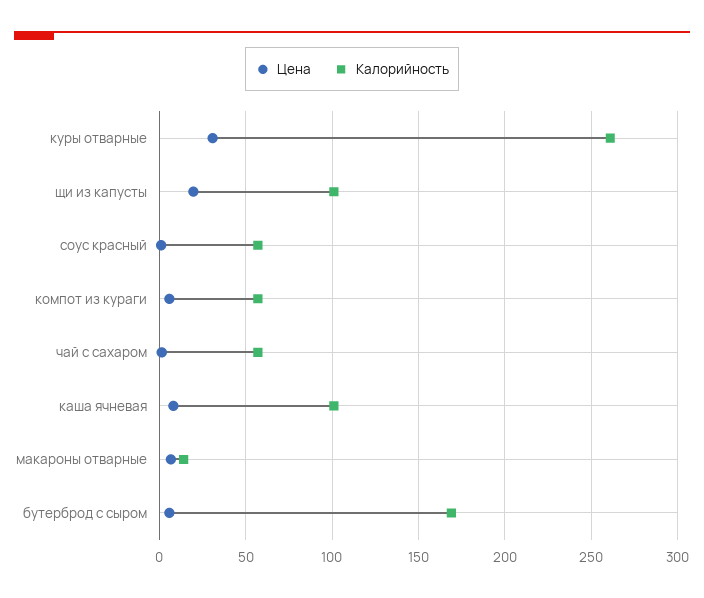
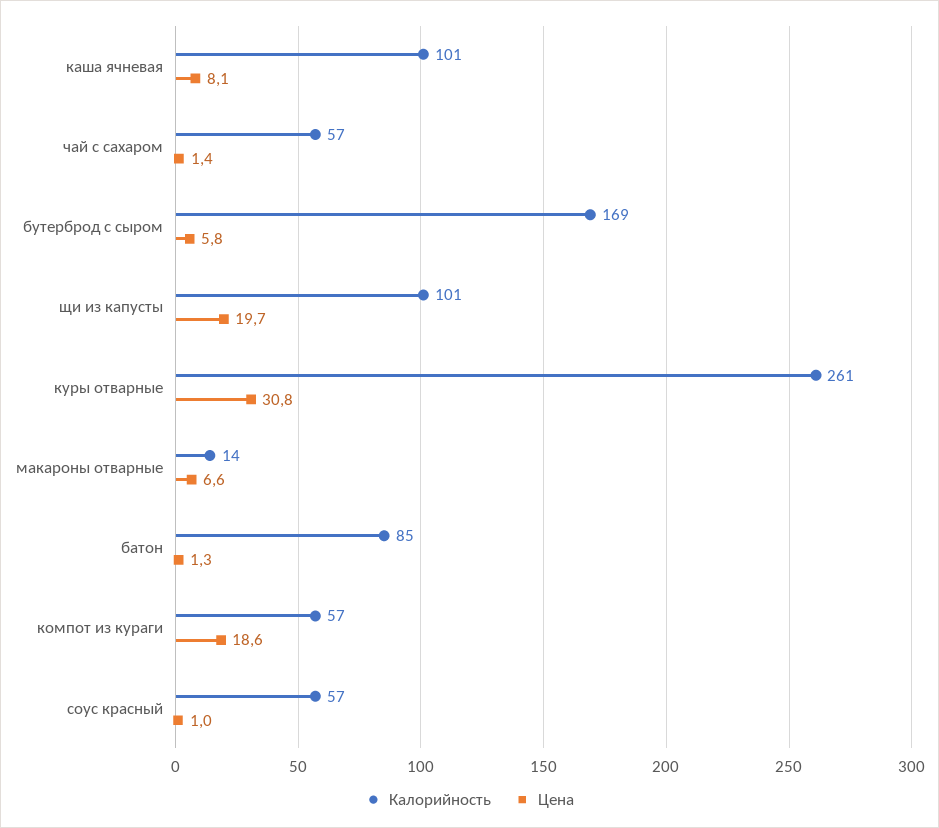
  {
    "Цена": {
      "куры отварные": 30.8,
      "щи из капусты": 19.7,
      "соус красный": 1,
-     "компот из кураги": 5,
+     "компот из кураги": 18.6,
      "чай с сахаром": 1.4,
      "каша ячневая": 8.1,
      "макароны отварные": 6.6,
-     "бутерброд с сыром": 5.8
+     "бутерброд с сыром": 5.8,
+     "батон": 1.3
    },
    "Калорийность": {
      "куры отварные": 261,
      "щи из капусты": 101,
      "соус красный": 57,
      "компот из кураги": 57,
      "чай с сахаром": 57,
      "каша ячневая": 101,
      "макароны отварные": 14,
-     "бутерброд с сыром": 169
+     "бутерброд с сыром": 169,
+     "батон": 85
    }
  }

